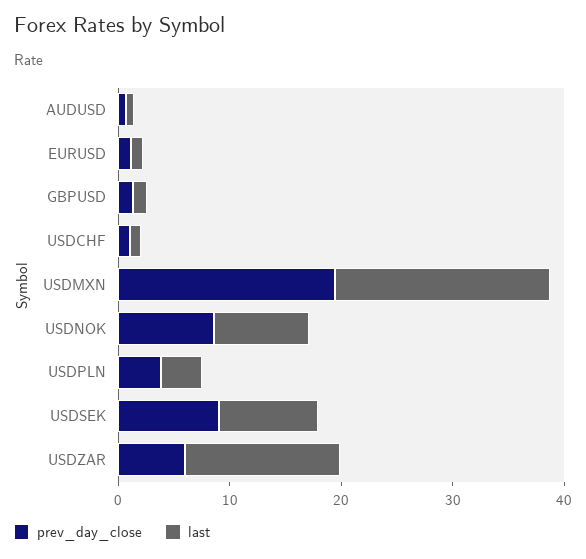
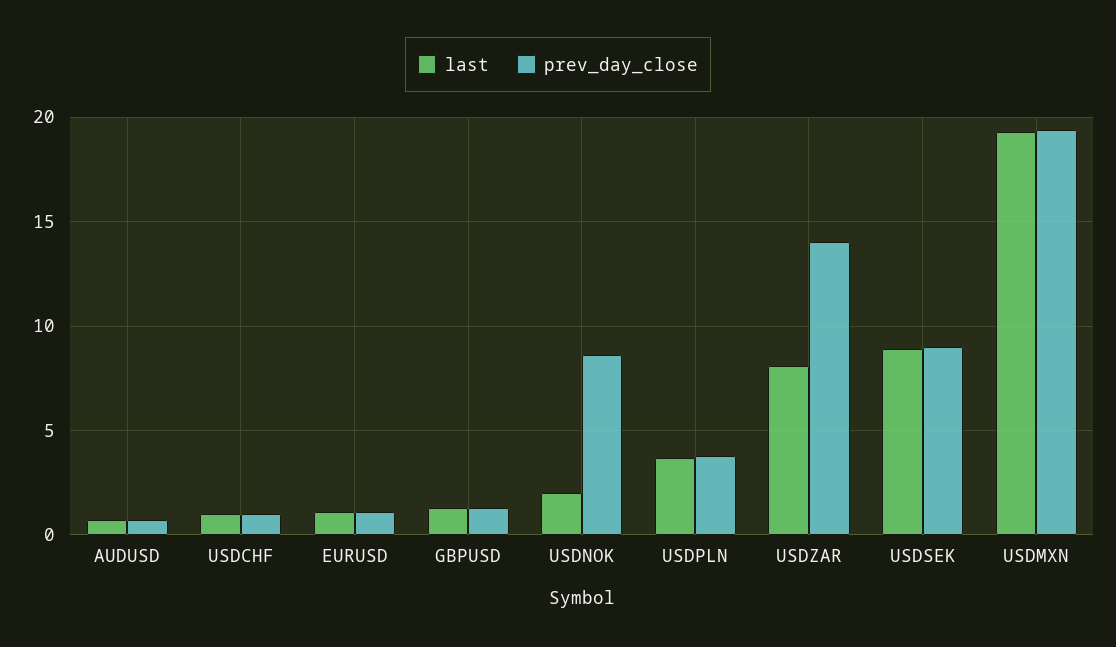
  {
    "prev_day_close": {
      "AUDUSD": 0.5,
      "EURUSD": 1,
      "GBPUSD": 1.5,
      "USDCHF": 1,
      "USDMXN": 19.5,
      "USDNOK": 8.5,
      "USDPLN": 4,
      "USDSEK": 9,
-     "USDZAR": 6
+     "USDZAR": 14
    },
    "last": {
      "AUDUSD": 0.5,
      "EURUSD": 1,
      "GBPUSD": 1.5,
      "USDCHF": 1,
      "USDMXN": 19.5,
-     "USDNOK": 8,
+     "USDNOK": 2,
      "USDPLN": 3.5,
      "USDSEK": 9,
-     "USDZAR": 14
+     "USDZAR": 8
    }
  }

